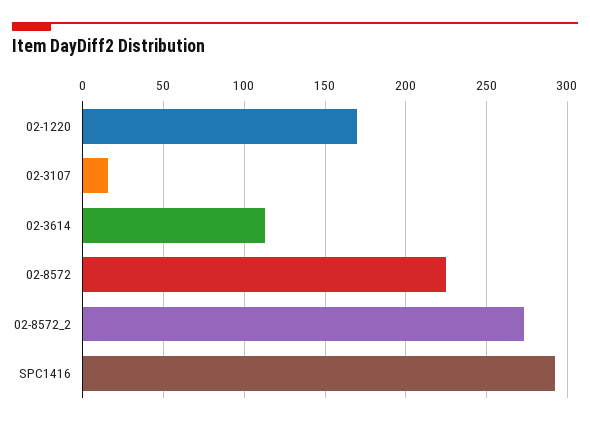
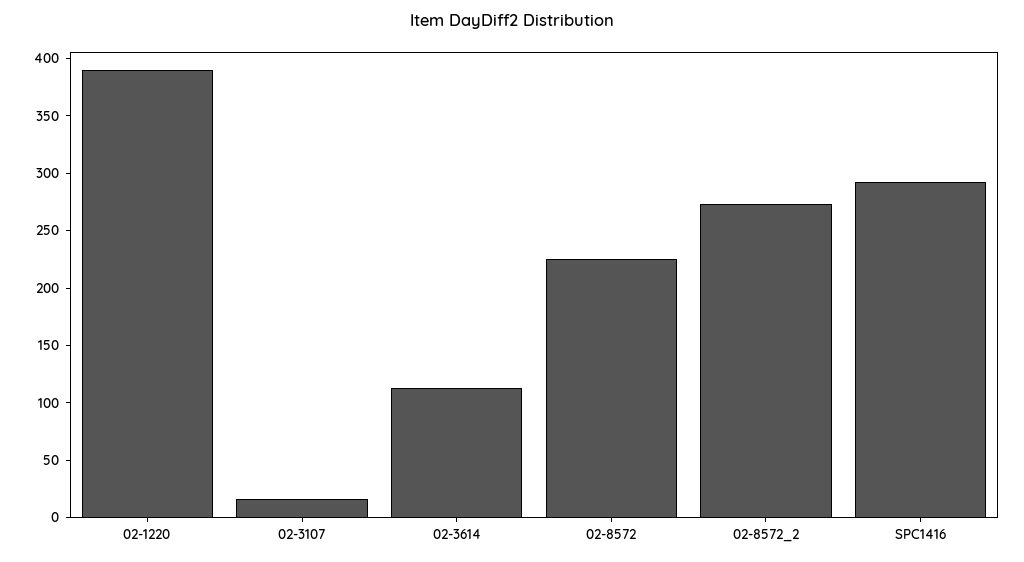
  {
-   "02-1220": 170,
+   "02-1220": 390,
    "02-3107": 15,
    "02-3614": 115,
    "02-8572": 225,
    "02-8572_2": 275,
    "SPC1416": 290
  }

